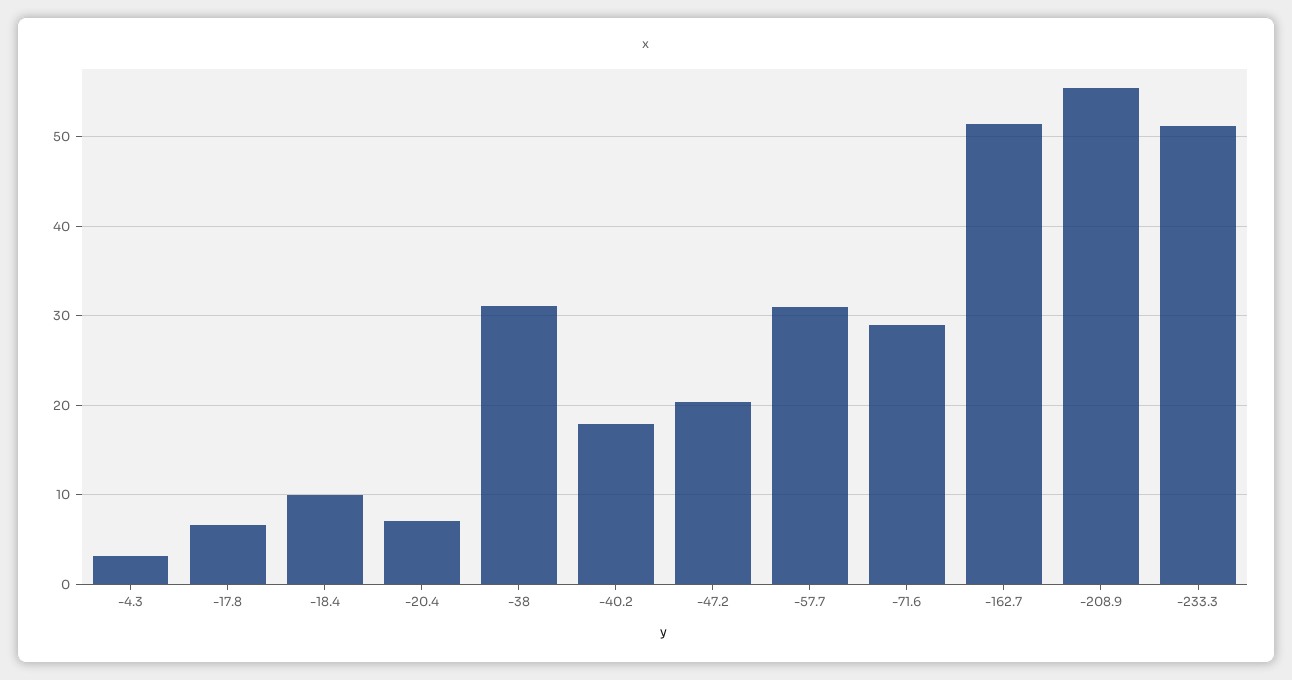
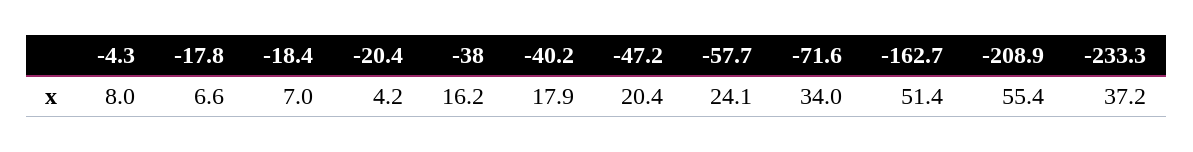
  {
-   "-4.3": 3,
+   "-4.3": 8,
    "-17.8": 6.6,
-   "-18.4": 10,
+   "-18.4": 7,
-   "-20.4": 7,
+   "-20.4": 4.2,
-   "-38": 31,
+   "-38": 16.2,
    "-40.2": 17.9,
    "-47.2": 20.4,
-   "-57.7": 31,
+   "-57.7": 24.1,
-   "-71.6": 29,
+   "-71.6": 34,
    "-162.7": 51.4,
    "-208.9": 55.4,
-   "-233.3": 51
+   "-233.3": 37.2
  }

